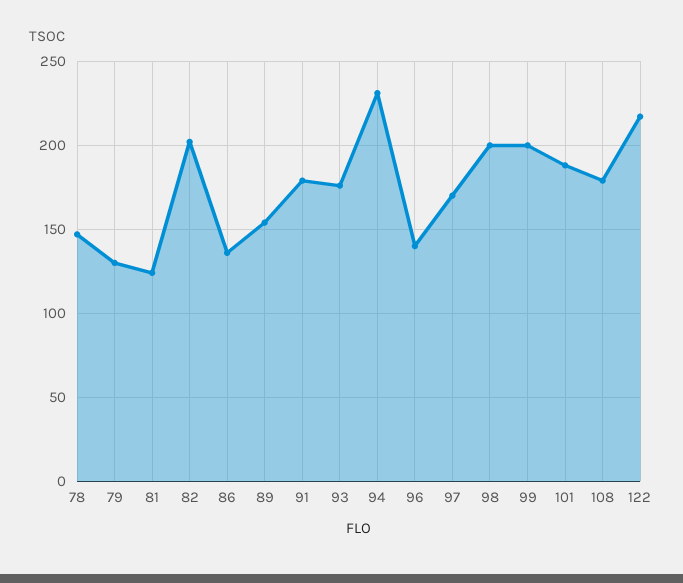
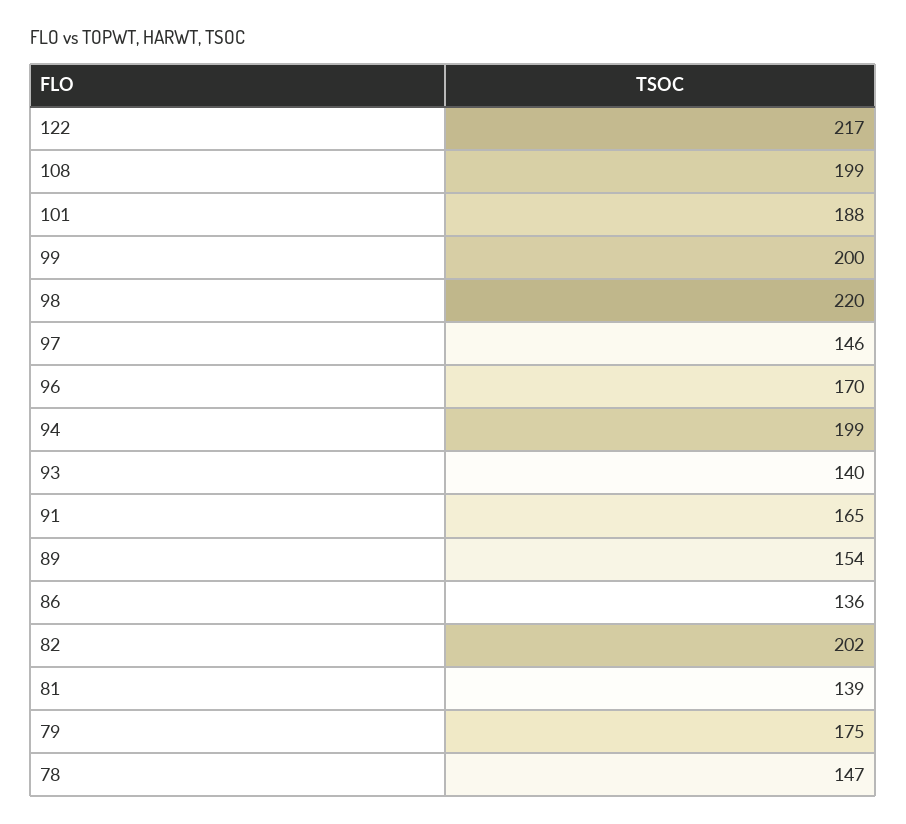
  {
    "78": 147,
-   "79": 130,
+   "79": 175,
-   "81": 125,
+   "81": 139,
    "82": 202,
    "86": 136,
    "89": 154,
-   "91": 180,
+   "91": 165,
-   "93": 175,
+   "93": 140,
-   "94": 230,
+   "94": 199,
-   "96": 140,
+   "96": 170,
-   "97": 170,
+   "97": 146,
-   "98": 200,
+   "98": 220,
    "99": 200,
    "101": 188,
-   "108": 180,
+   "108": 199,
    "122": 217
  }

